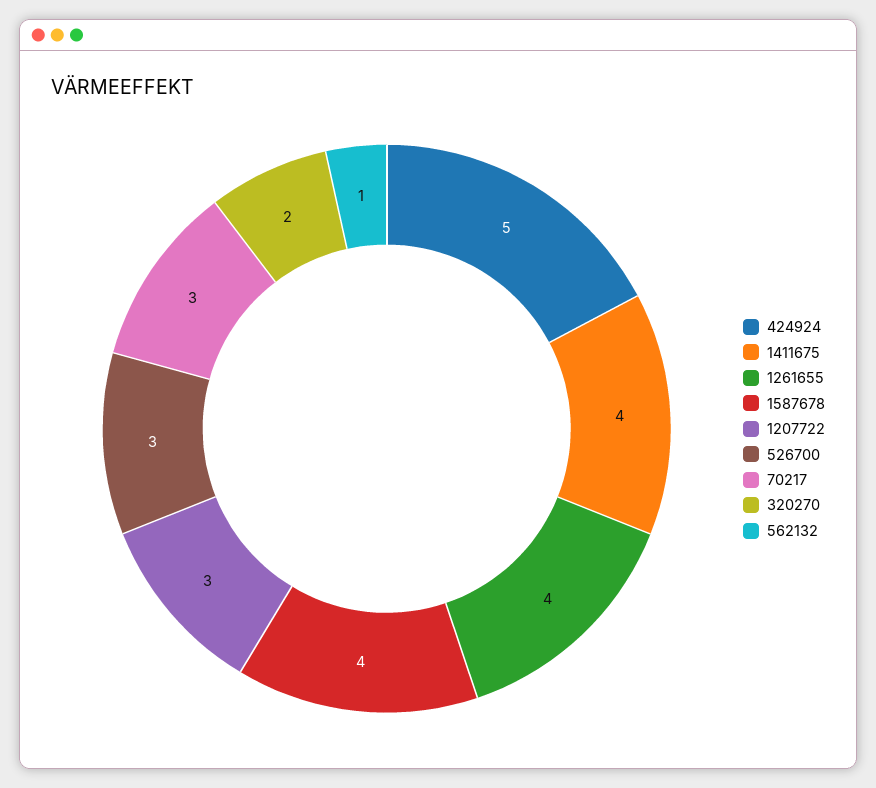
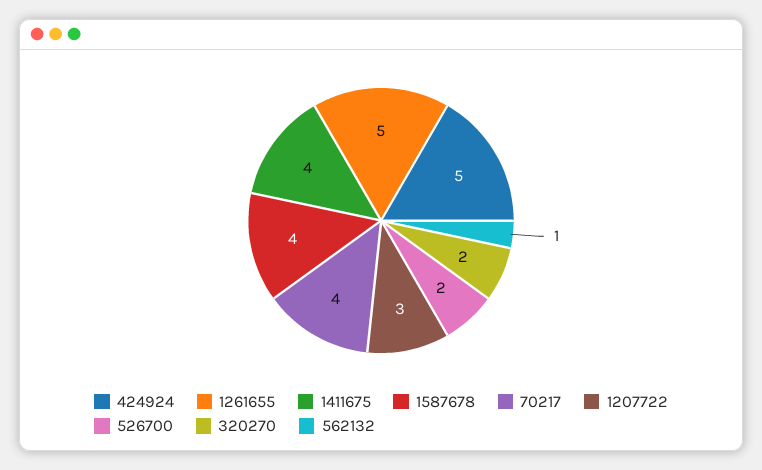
  {
    "424924": 5,
    "1411675": 4,
-   "1261655": 4,
+   "1261655": 5,
    "1587678": 4,
    "1207722": 3,
-   "526700": 3,
+   "526700": 2,
-   "70217": 3,
+   "70217": 4,
    "320270": 2,
    "562132": 1
  }

